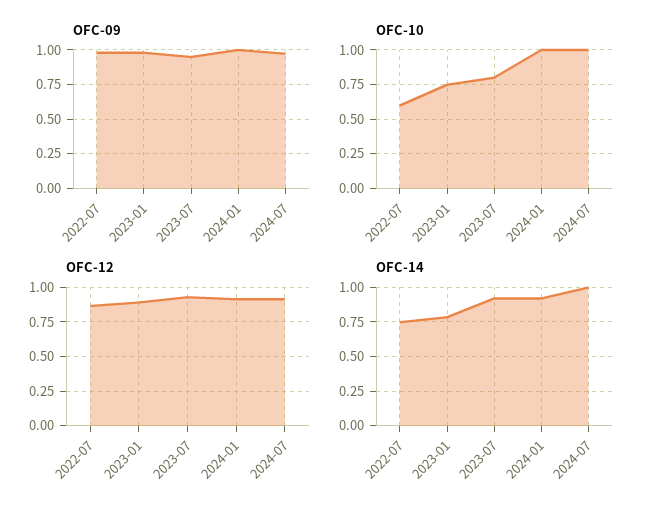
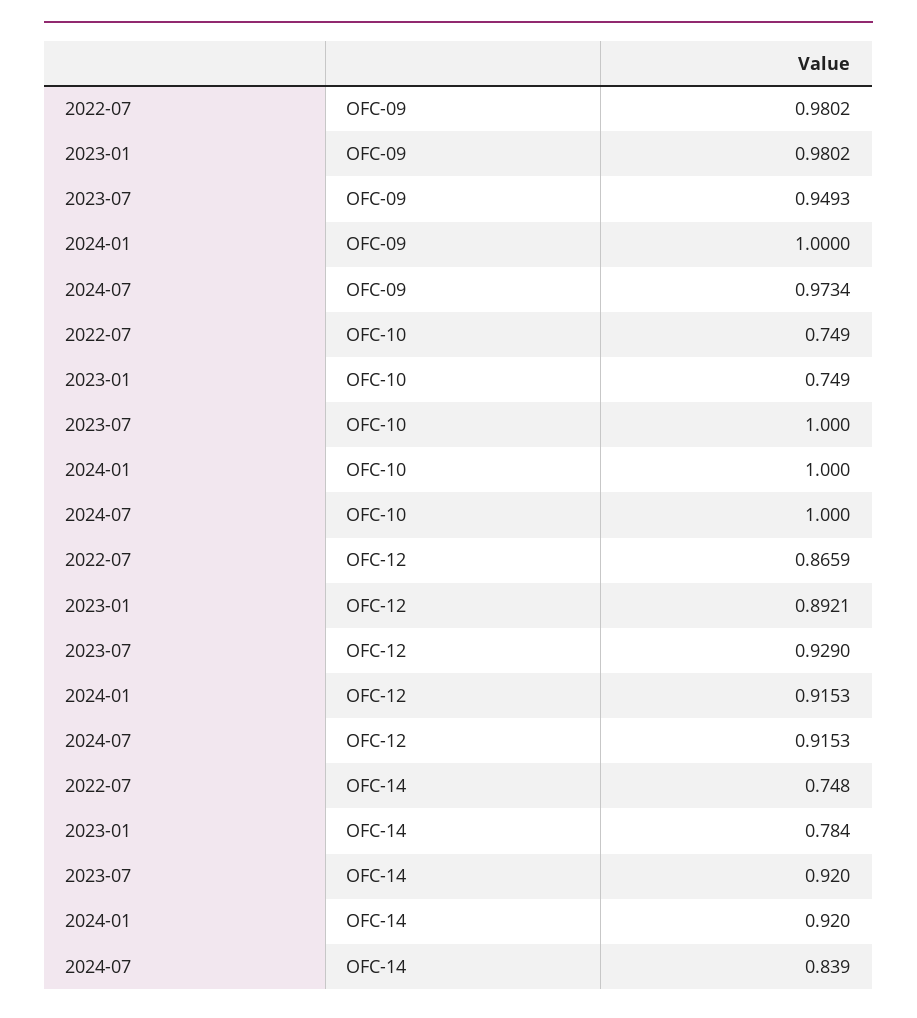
  {
    "OFC-09": {
      "2022-07": 0.9802,
      "2023-01": 0.9802,
      "2023-07": 0.9493,
      "2024-01": 1,
      "2024-07": 0.9734
    },
    "OFC-10": {
-     "2022-07": 0.6,
+     "2022-07": 0.749,
      "2023-01": 0.749,
-     "2023-07": 0.8,
+     "2023-07": 1,
      "2024-01": 1,
      "2024-07": 1
    },
    "OFC-12": {
      "2022-07": 0.8659,
      "2023-01": 0.8921,
      "2023-07": 0.929,
      "2024-01": 0.9153,
      "2024-07": 0.9153
    },
    "OFC-14": {
      "2022-07": 0.748,
      "2023-01": 0.784,
      "2023-07": 0.92,
      "2024-01": 0.92,
-     "2024-07": 1
+     "2024-07": 0.839
    }
  }

